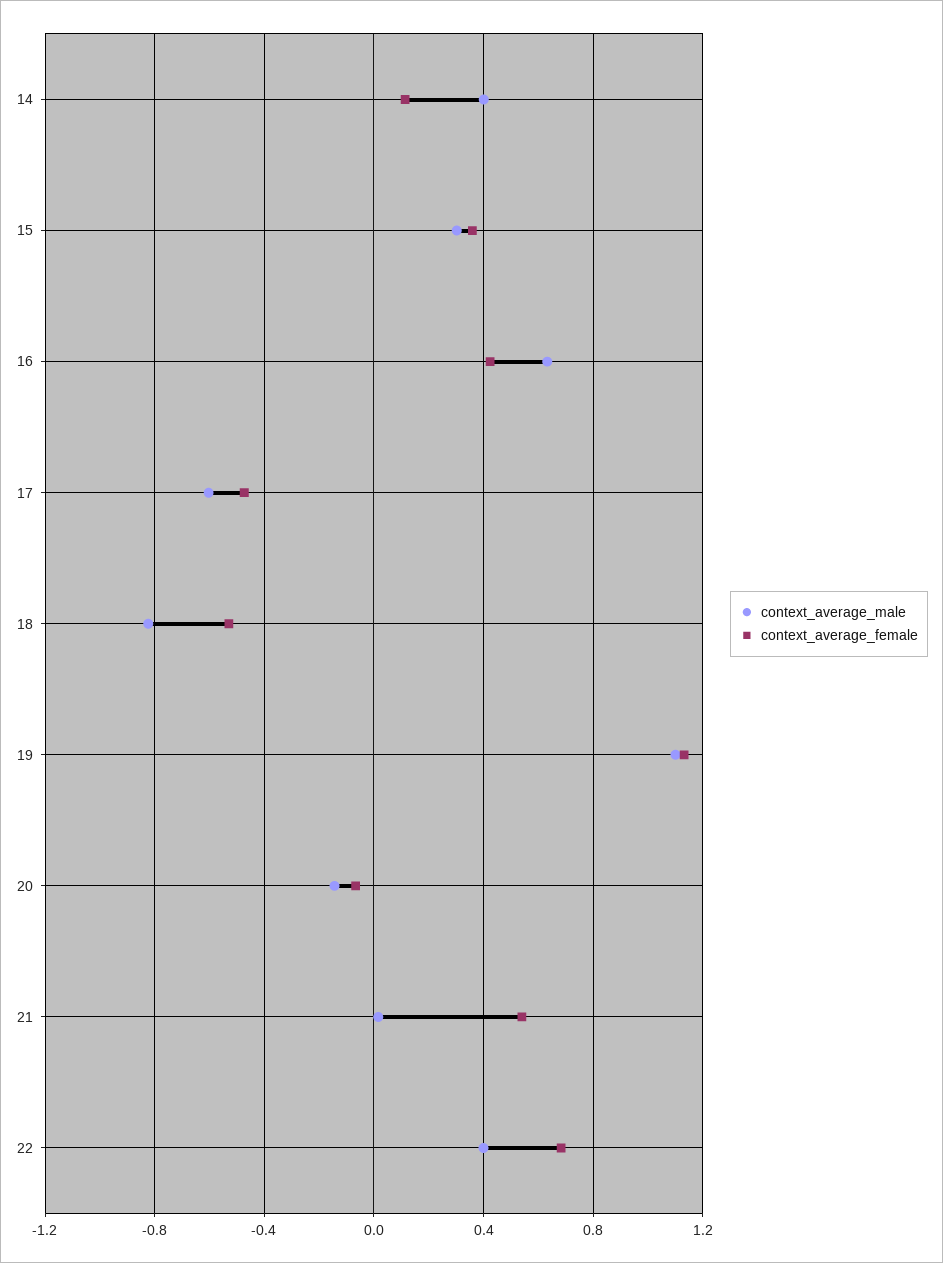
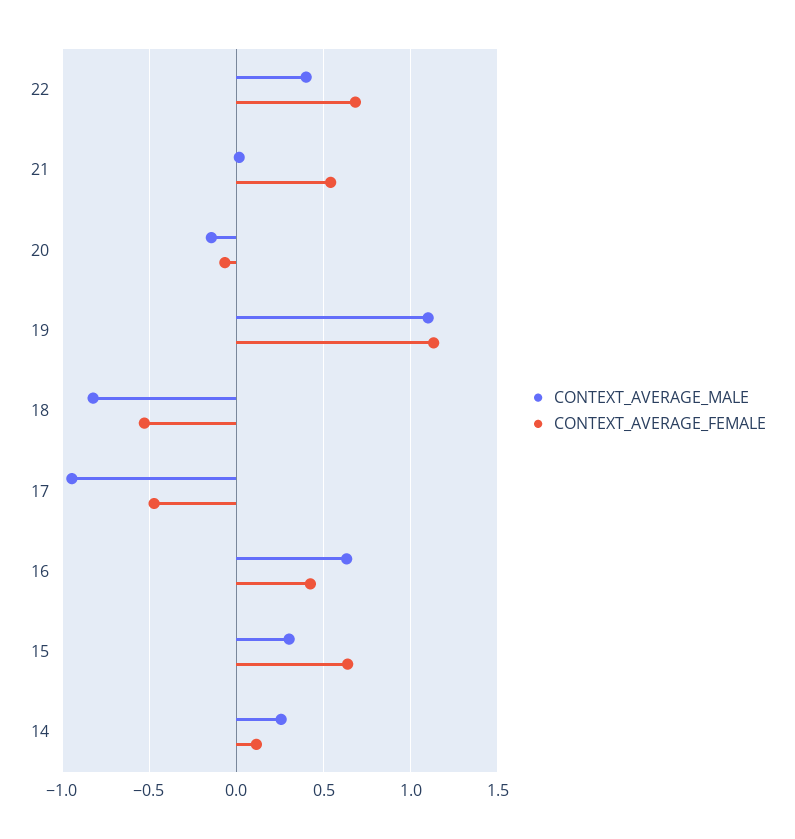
  {
    "context_average_male": {
-     "14": 0.4,
+     "14": 0.25,
      "15": 0.3,
      "16": 0.65,
-     "17": -0.6,
+     "17": -0.95,
      "18": -0.8,
      "19": 1.1,
      "20": -0.15,
      "21": 0,
      "22": 0.4
    },
    "context_average_female": {
      "14": 0.1,
-     "15": 0.35,
+     "15": 0.65,
      "16": 0.4,
      "17": -0.45,
      "18": -0.55,
      "19": 1.15,
      "20": -0.05,
      "21": 0.55,
      "22": 0.7
    }
  }

